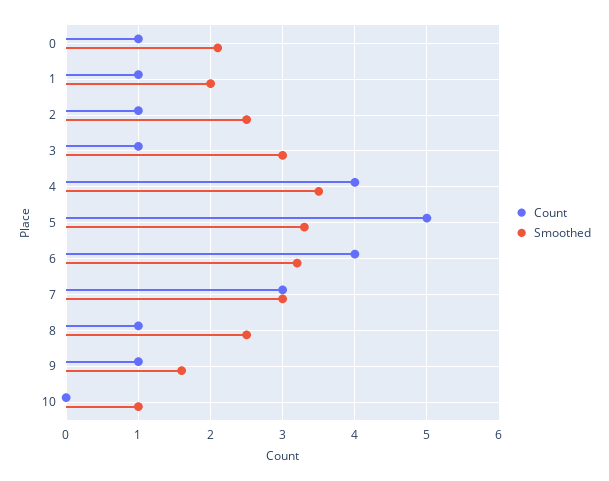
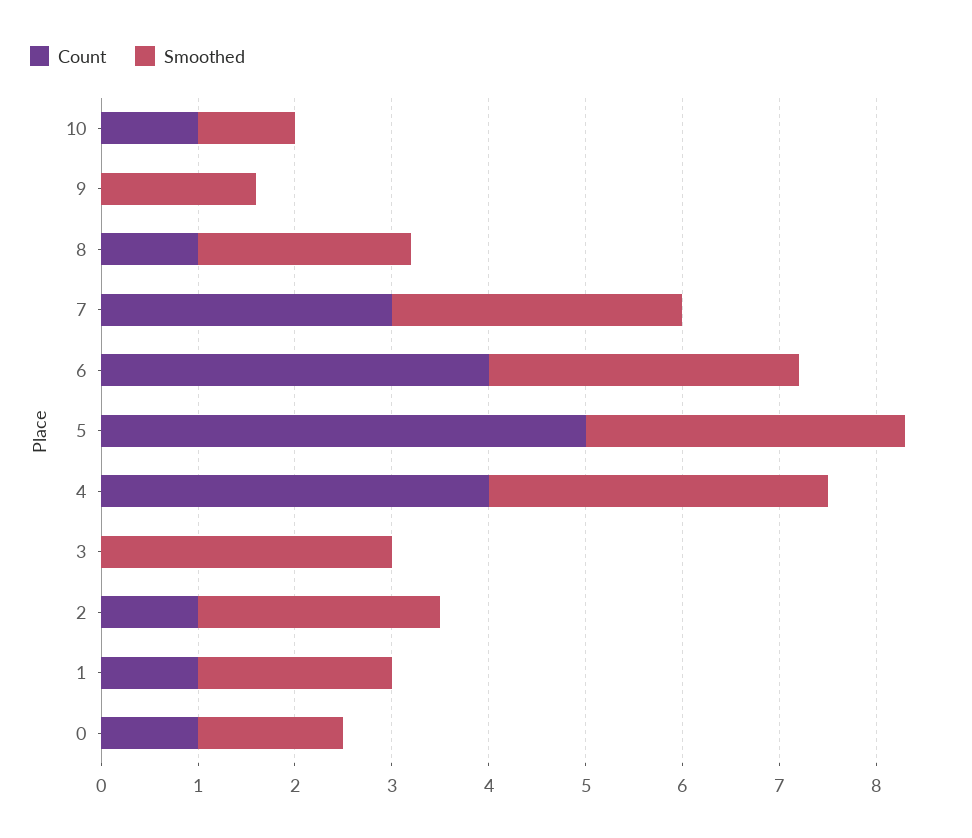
  {
    "Count": {
      "0": 1,
      "1": 1,
      "2": 1,
-     "3": 1,
+     "3": 0,
      "4": 4,
      "5": 5,
      "6": 4,
      "7": 3,
      "8": 1,
-     "9": 1,
+     "9": 0,
-     "10": 0
+     "10": 1
    },
    "Smoothed": {
-     "0": 2.1,
+     "0": 1.5,
      "1": 2,
      "2": 2.5,
      "3": 3,
      "4": 3.5,
      "5": 3.3,
      "6": 3.2,
      "7": 3,
-     "8": 2.5,
+     "8": 2.2,
      "9": 1.6,
      "10": 1
    }
  }

